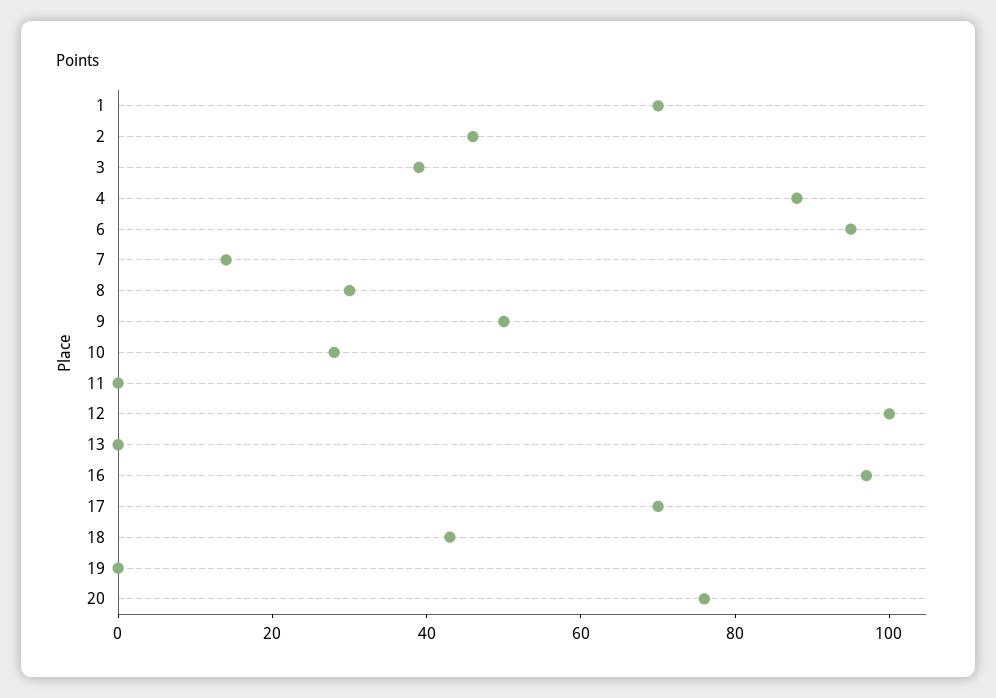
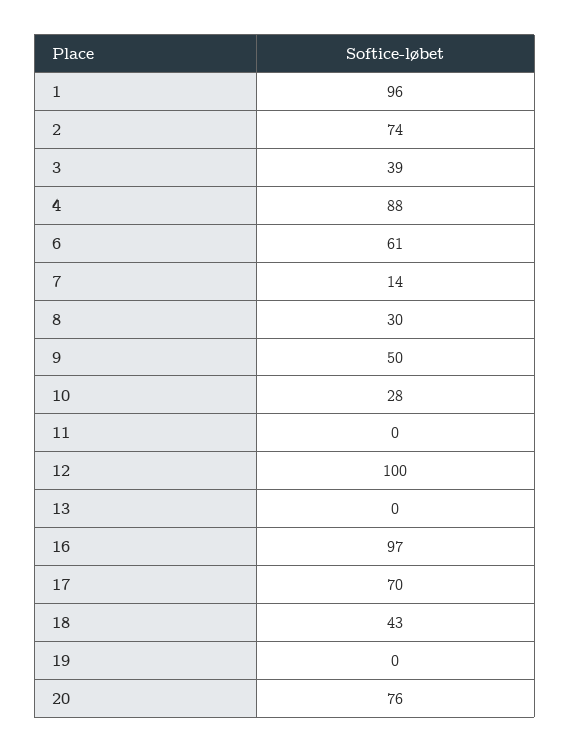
  {
-   "1": 70,
+   "1": 96,
-   "2": 45,
+   "2": 74,
    "3": 39,
    "4": 88,
-   "6": 95,
+   "6": 61,
    "7": 14,
    "8": 30,
    "9": 50,
    "10": 28,
    "11": 0,
    "12": 100,
    "13": 0,
    "16": 97,
    "17": 70,
    "18": 43,
    "19": 0,
    "20": 76
  }

